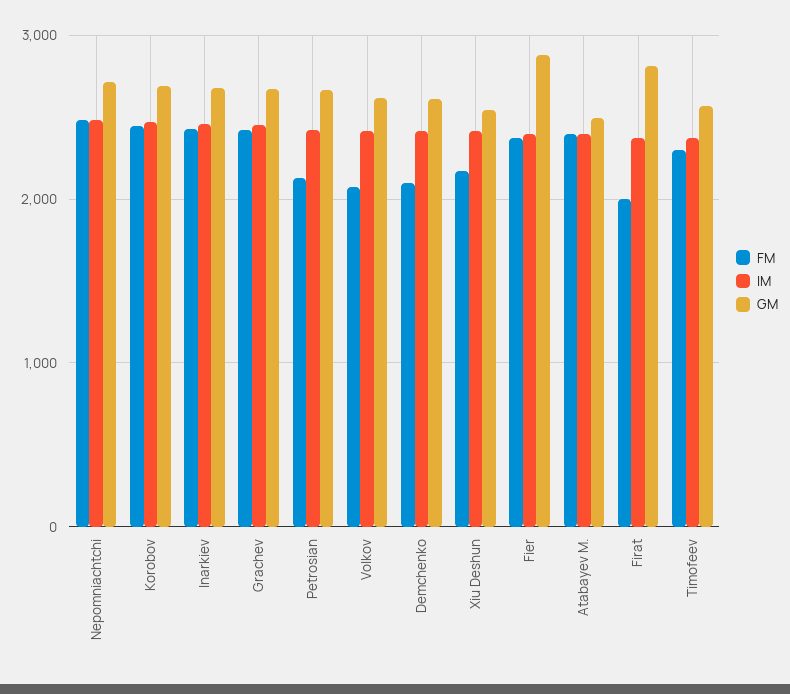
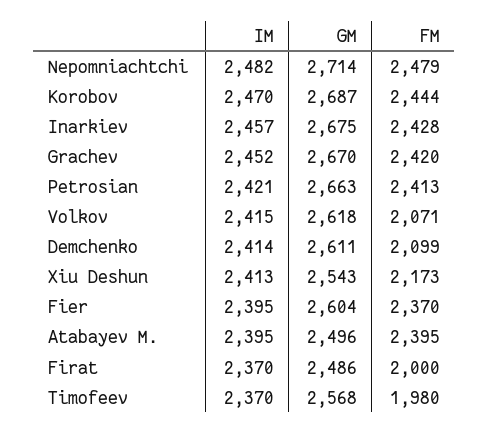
  {
    "FM": {
      "Nepomniachtchi": 2479,
      "Korobov": 2444,
      "Inarkiev": 2428,
      "Grachev": 2420,
-     "Petrosian": 2100,
+     "Petrosian": 2413,
      "Volkov": 2071,
      "Demchenko": 2099,
      "Xiu Deshun": 2173,
      "Fier": 2370,
      "Atabayev M.": 2395,
      "Firat": 2000,
-     "Timofeev": 2300
+     "Timofeev": 1980
    },
    "IM": {
      "Nepomniachtchi": 2482,
      "Korobov": 2470,
      "Inarkiev": 2457,
      "Grachev": 2452,
      "Petrosian": 2421,
      "Volkov": 2415,
      "Demchenko": 2414,
      "Xiu Deshun": 2413,
      "Fier": 2395,
      "Atabayev M.": 2395,
      "Firat": 2370,
      "Timofeev": 2370
    },
    "GM": {
      "Nepomniachtchi": 2714,
      "Korobov": 2687,
      "Inarkiev": 2675,
      "Grachev": 2670,
      "Petrosian": 2663,
      "Volkov": 2618,
      "Demchenko": 2611,
      "Xiu Deshun": 2543,
-     "Fier": 2900,
+     "Fier": 2604,
      "Atabayev M.": 2496,
-     "Firat": 2800,
+     "Firat": 2486,
      "Timofeev": 2568
    }
  }

